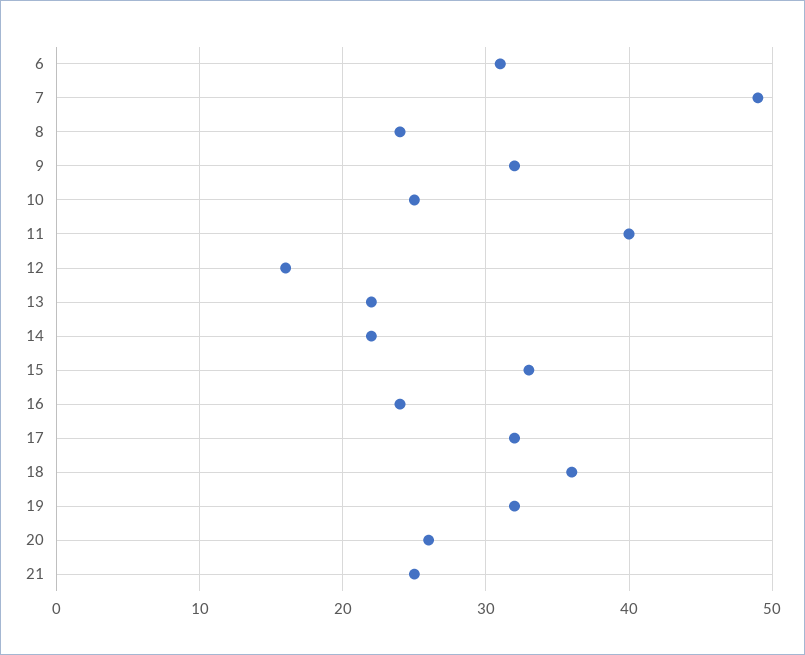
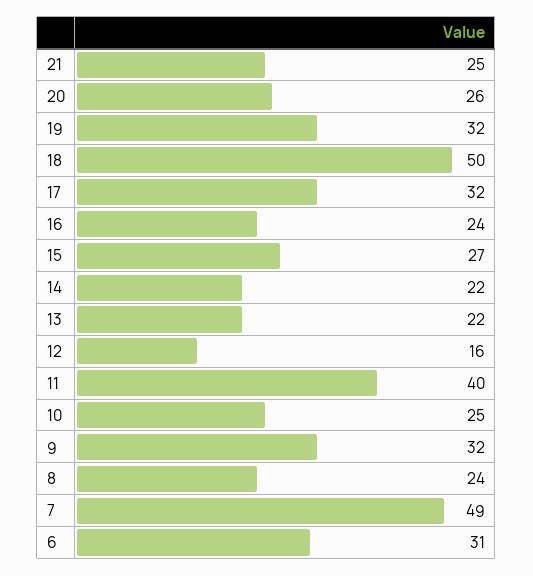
  {
    "6": 31,
    "7": 49,
    "8": 24,
    "9": 32,
    "10": 25,
    "11": 40,
    "12": 16,
    "13": 22,
    "14": 22,
-   "15": 33,
+   "15": 27,
    "16": 24,
    "17": 32,
-   "18": 36,
+   "18": 50,
    "19": 32,
    "20": 26,
    "21": 25
  }

